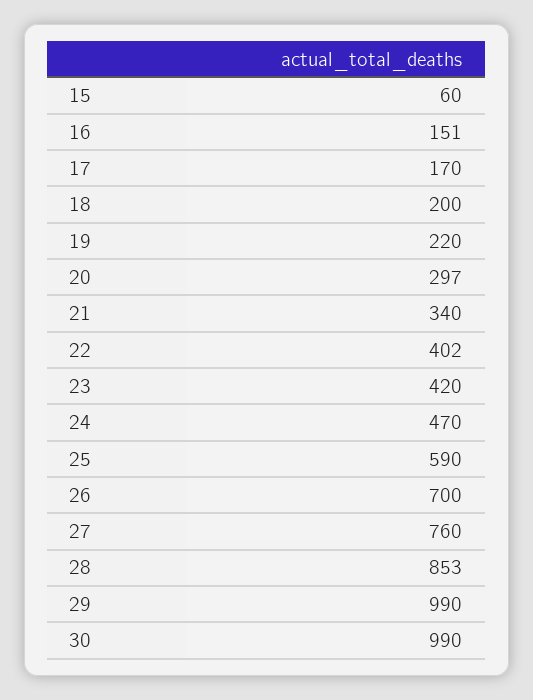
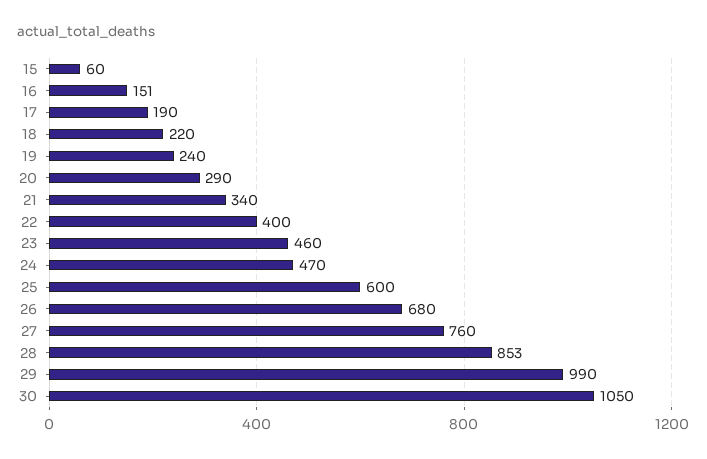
  {
    "15": 60,
    "16": 151,
-   "17": 170,
+   "17": 190,
-   "18": 200,
+   "18": 220,
-   "19": 220,
+   "19": 240,
-   "20": 297,
+   "20": 290,
    "21": 340,
-   "22": 402,
+   "22": 400,
-   "23": 420,
+   "23": 460,
    "24": 470,
-   "25": 590,
+   "25": 600,
-   "26": 700,
+   "26": 680,
    "27": 760,
    "28": 853,
    "29": 990,
-   "30": 990
+   "30": 1050
  }

